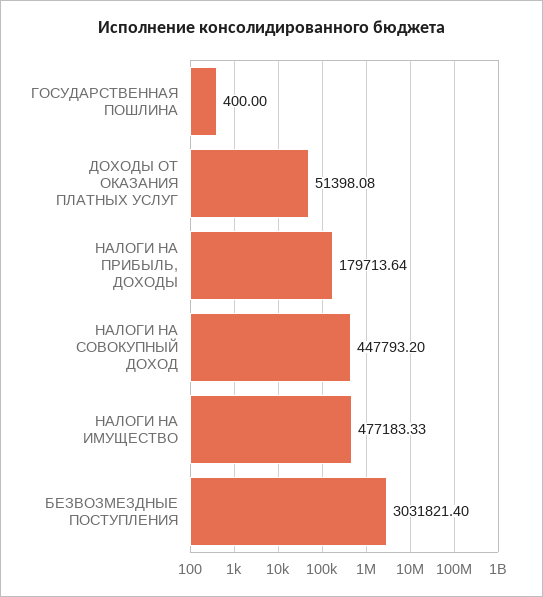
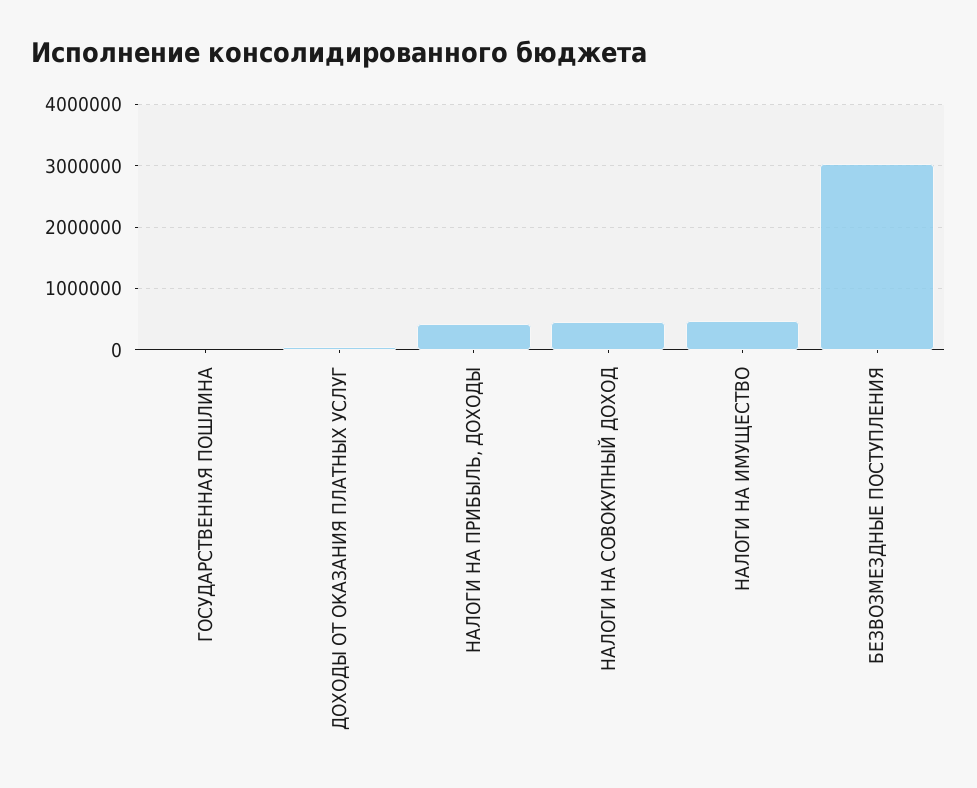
  {
    "ГОСУДАРСТВЕННАЯ ПОШЛИНА": 400,
    "ДОХОДЫ ОТ ОКАЗАНИЯ ПЛАТНЫХ УСЛУГ": 51398.08,
-   "НАЛОГИ НА ПРИБЫЛЬ, ДОХОДЫ": 179713.64,
+   "НАЛОГИ НА ПРИБЫЛЬ, ДОХОДЫ": 400000,
    "НАЛОГИ НА СОВОКУПНЫЙ ДОХОД": 447793.2,
    "НАЛОГИ НА ИМУЩЕСТВО": 477183.33,
    "БЕЗВОЗМЕЗДНЫЕ ПОСТУПЛЕНИЯ": 3031821.4
  }

